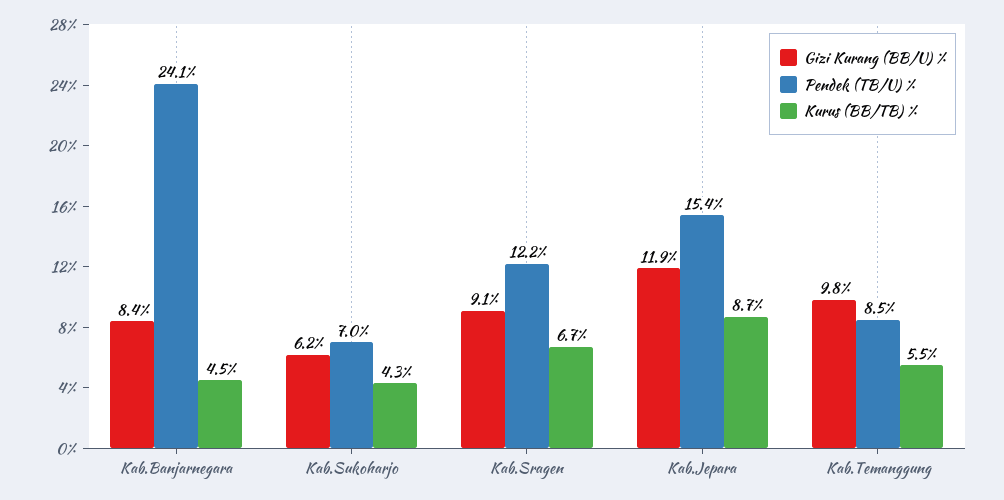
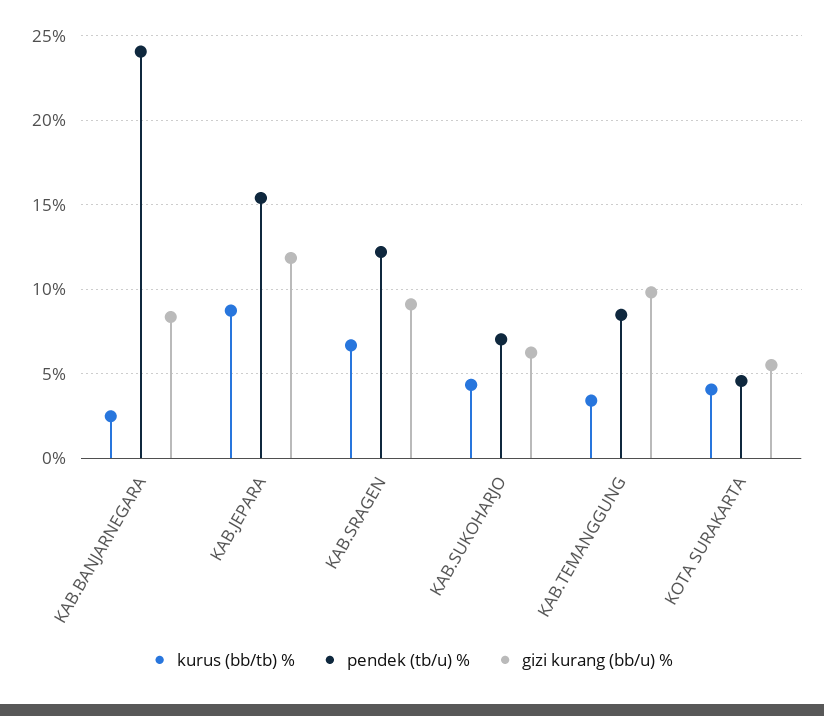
  {
    "Gizi Kurang (BB/U) %": {
      "Kab.Banjarnegara": 8.4,
      "Kab.Sukoharjo": 6.2,
      "Kab.Sragen": 9.1,
      "Kab.Jepara": 11.9,
-     "Kab.Temanggung": 9.8
+     "Kab.Temanggung": 9.8,
+     "KOTA SURAKARTA": 5.5
    },
    "Pendek (TB/U) %": {
      "Kab.Banjarnegara": 24.1,
      "Kab.Sukoharjo": 7,
      "Kab.Sragen": 12.2,
      "Kab.Jepara": 15.4,
-     "Kab.Temanggung": 8.5
+     "Kab.Temanggung": 8.5,
+     "KOTA SURAKARTA": 4.5
    },
    "Kurus (BB/TB) %": {
-     "Kab.Banjarnegara": 4.5,
+     "Kab.Banjarnegara": 2.5,
      "Kab.Sukoharjo": 4.3,
      "Kab.Sragen": 6.7,
      "Kab.Jepara": 8.7,
-     "Kab.Temanggung": 5.5
+     "Kab.Temanggung": 3.5,
+     "KOTA SURAKARTA": 4
    }
  }

